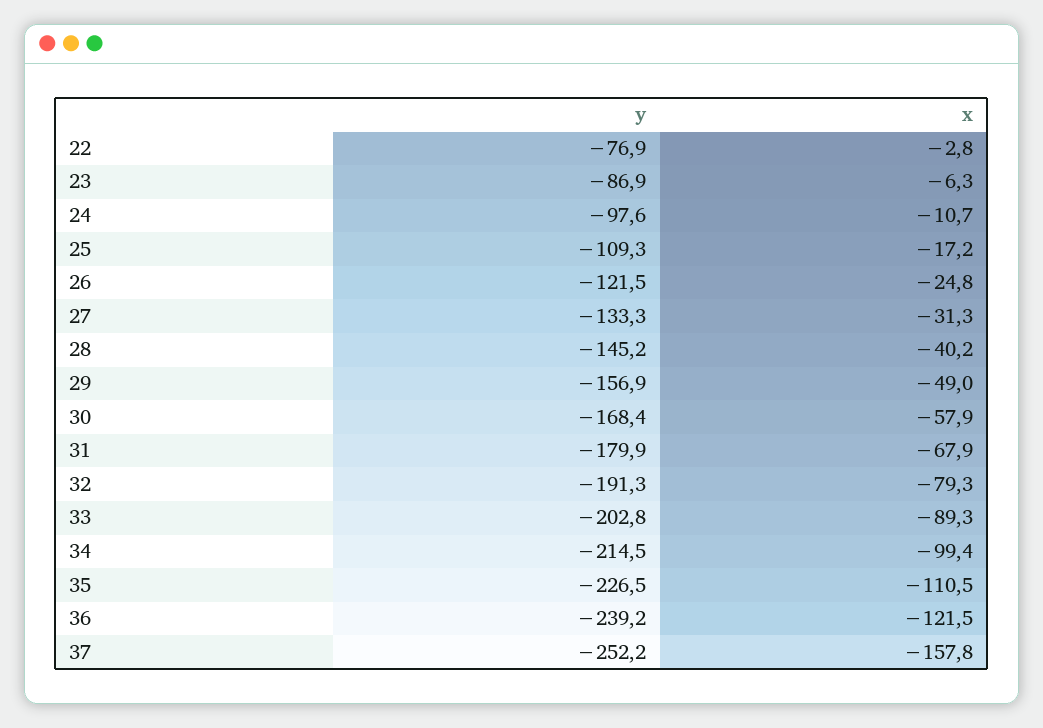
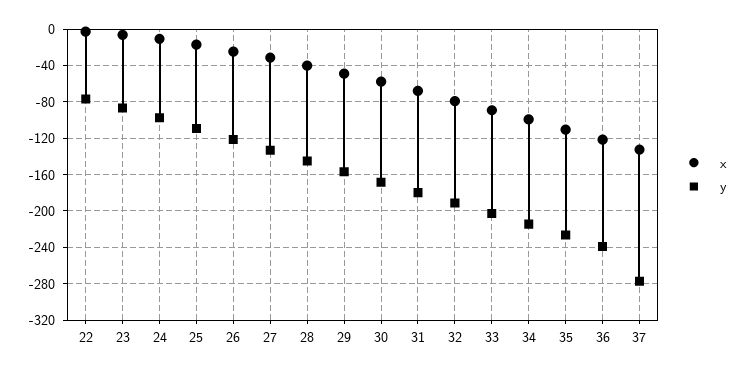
  {
    "y": {
      "22": -76.9,
      "23": -86.9,
      "24": -97.6,
      "25": -109.3,
      "26": -121.5,
      "27": -133.3,
      "28": -145.2,
      "29": -156.9,
      "30": -168.4,
      "31": -179.9,
      "32": -191.3,
      "33": -202.8,
      "34": -214.5,
      "35": -226.5,
      "36": -239.2,
-     "37": -252.2
+     "37": -280
    },
    "x": {
      "22": -2.8,
      "23": -6.3,
      "24": -10.7,
      "25": -17.2,
      "26": -24.8,
      "27": -31.3,
      "28": -40.2,
      "29": -49,
      "30": -57.9,
      "31": -67.9,
      "32": -79.3,
      "33": -89.3,
      "34": -99.4,
      "35": -110.5,
      "36": -121.5,
-     "37": -157.8
+     "37": -130
    }
  }

